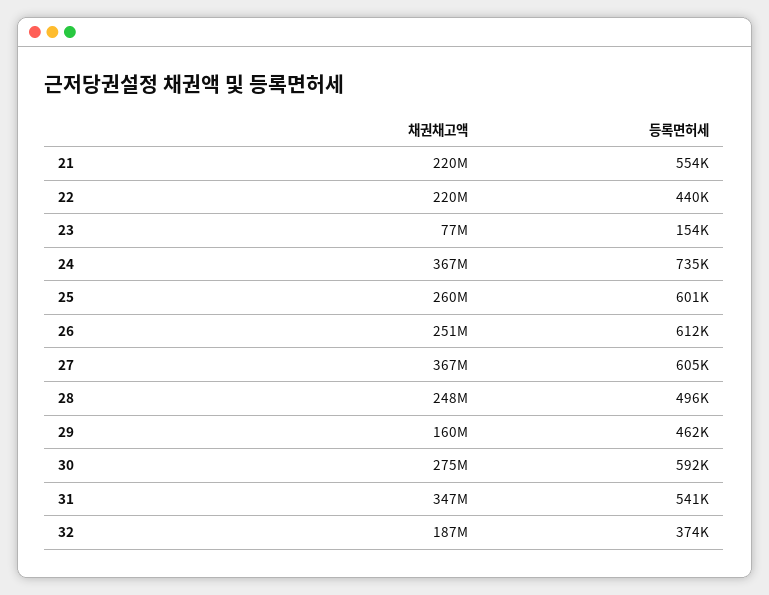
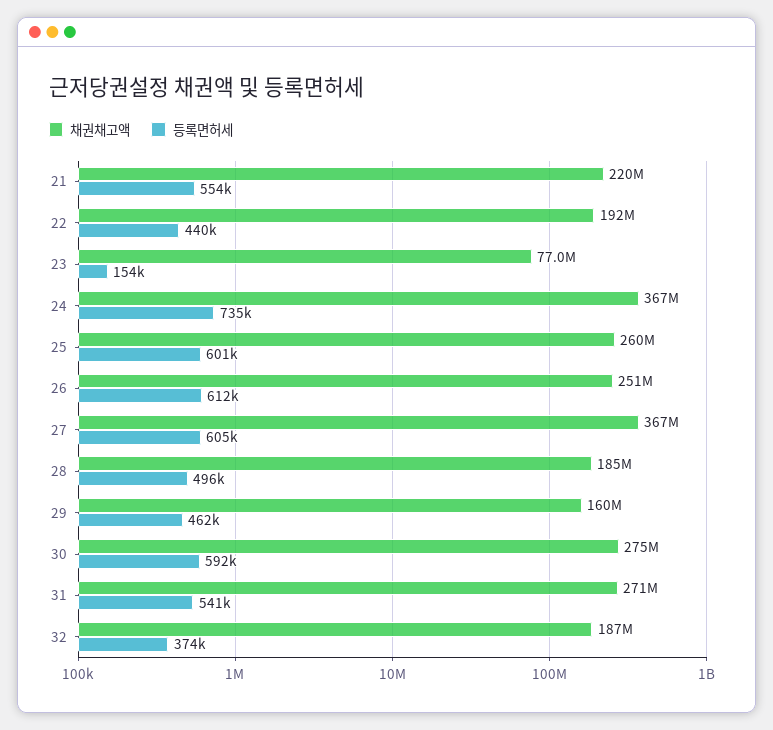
  {
    "채권채고액": {
      "21": 220000000,
-     "22": 220000000,
+     "22": 192000000,
      "23": 77000000,
      "24": 367000000,
      "25": 260000000,
      "26": 251000000,
      "27": 367000000,
-     "28": 248000000,
+     "28": 185000000,
      "29": 160000000,
      "30": 275000000,
-     "31": 347000000,
+     "31": 271000000,
      "32": 187000000
    },
    "등록면허세": {
      "21": 554000,
      "22": 440000,
      "23": 154000,
      "24": 735000,
      "25": 601000,
      "26": 612000,
      "27": 605000,
      "28": 496000,
      "29": 462000,
      "30": 592000,
      "31": 541000,
      "32": 374000
    }
  }

